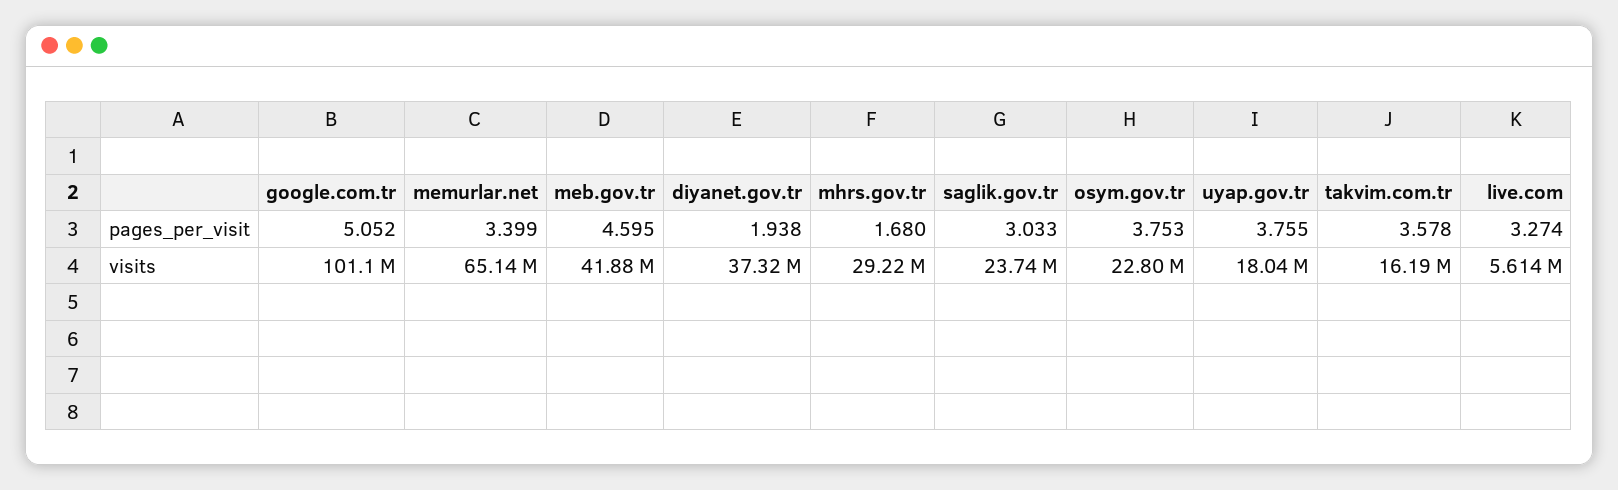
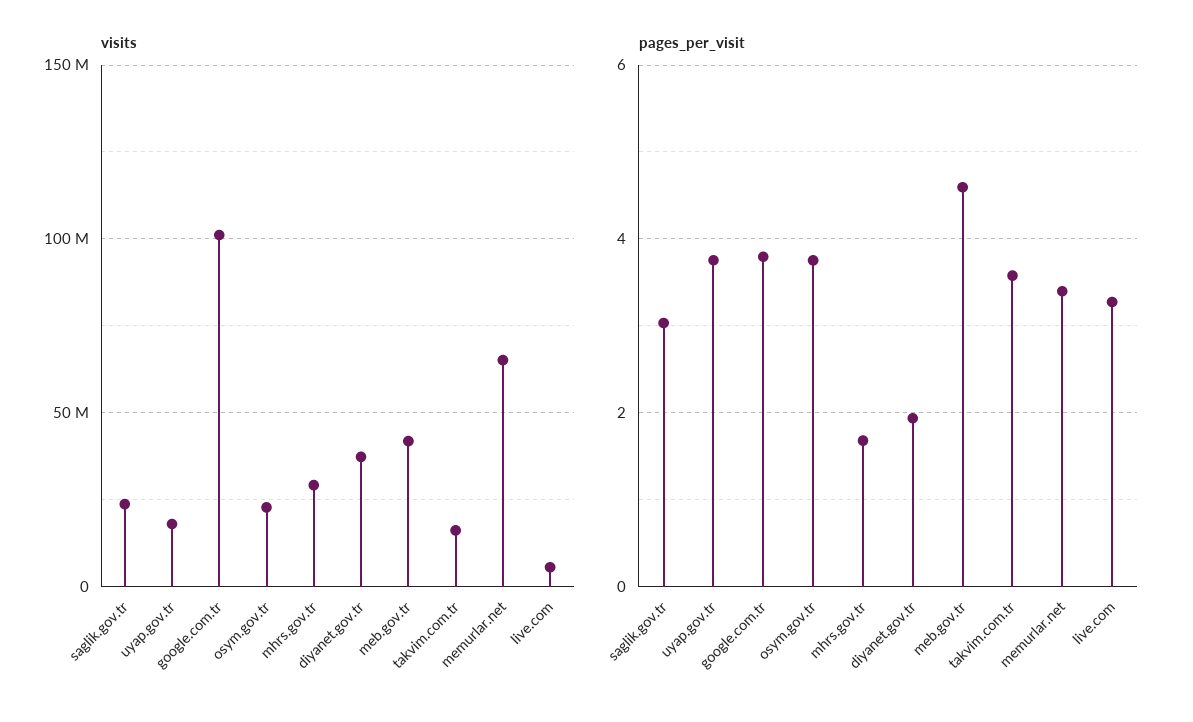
  {
    "pages_per_visit": {
-     "google.com.tr": 5.052,
+     "google.com.tr": 3.8,
      "memurlar.net": 3.399,
      "meb.gov.tr": 4.595,
      "diyanet.gov.tr": 1.938,
      "mhrs.gov.tr": 1.68,
      "saglik.gov.tr": 3.033,
      "osym.gov.tr": 3.753,
      "uyap.gov.tr": 3.755,
      "takvim.com.tr": 3.578,
      "live.com": 3.274
    },
    "visits": {
      "google.com.tr": 101100000,
      "memurlar.net": 65140000,
      "meb.gov.tr": 41880000,
      "diyanet.gov.tr": 37320000,
      "mhrs.gov.tr": 29220000,
      "saglik.gov.tr": 23740000,
      "osym.gov.tr": 22800000,
      "uyap.gov.tr": 18040000,
      "takvim.com.tr": 16190000,
      "live.com": 5614000
    }
  }

